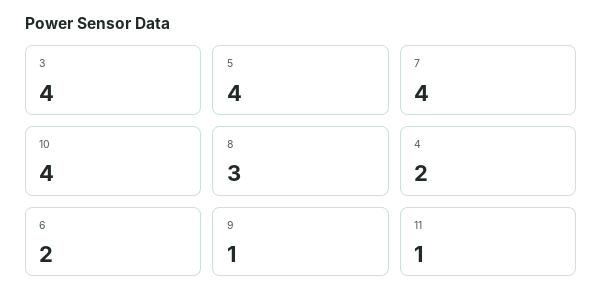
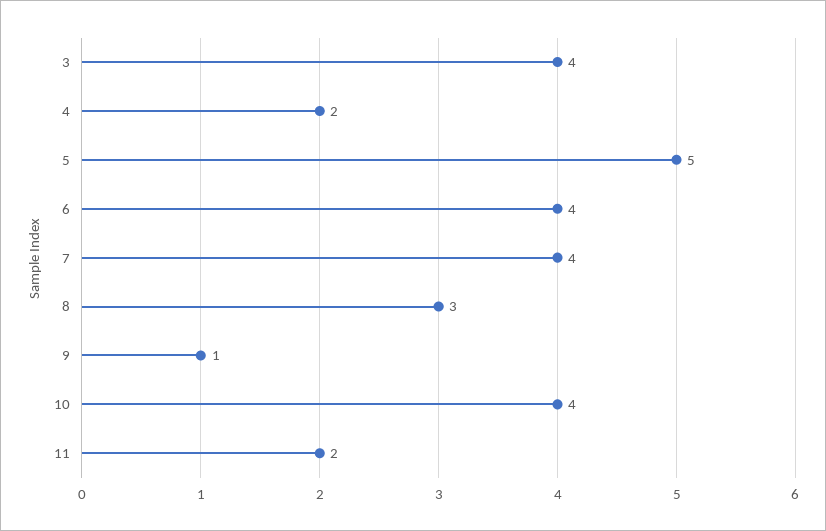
  {
    "3": 4,
-   "5": 4,
+   "5": 5,
    "7": 4,
    "10": 4,
    "8": 3,
    "4": 2,
-   "6": 2,
+   "6": 4,
    "9": 1,
-   "11": 1
+   "11": 2
  }

